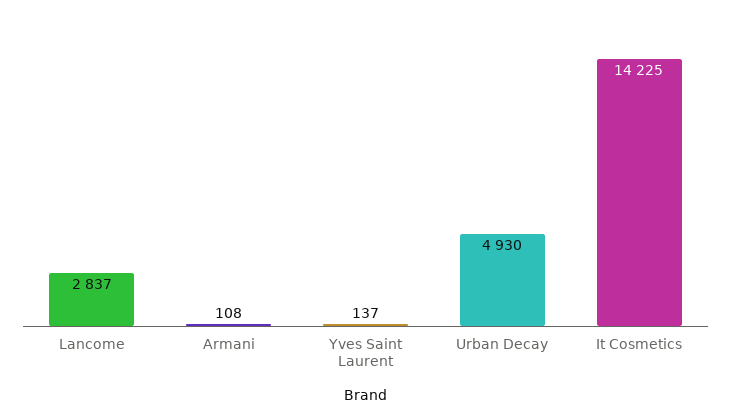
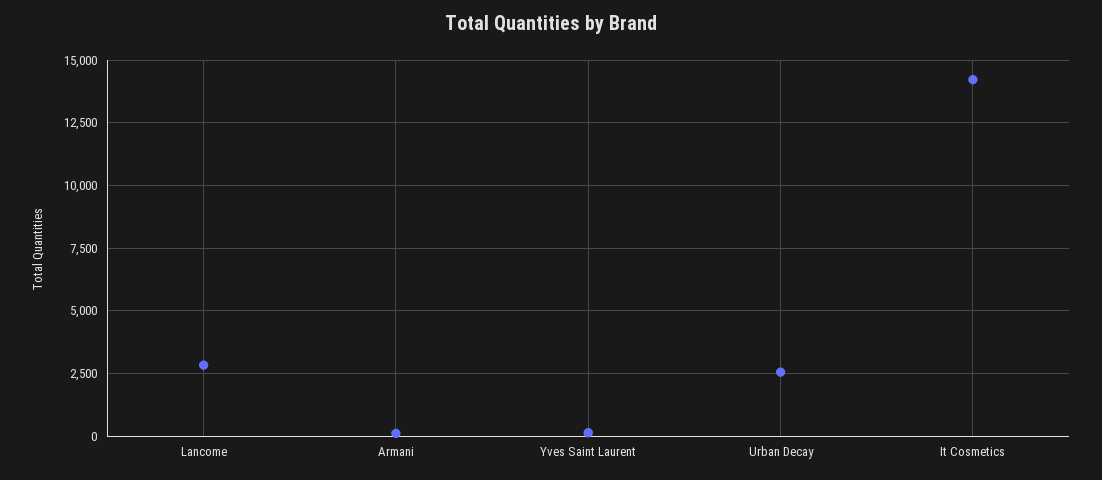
  {
    "Lancome": 2837,
    "Armani": 108,
    "Yves Saint Laurent": 137,
-   "Urban Decay": 4930,
+   "Urban Decay": 2500,
    "It Cosmetics": 14225
  }

